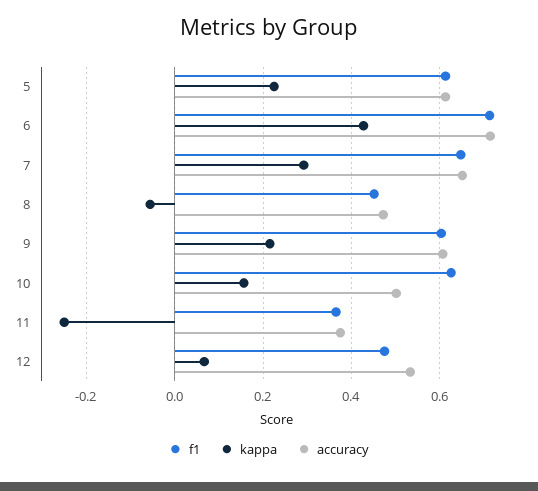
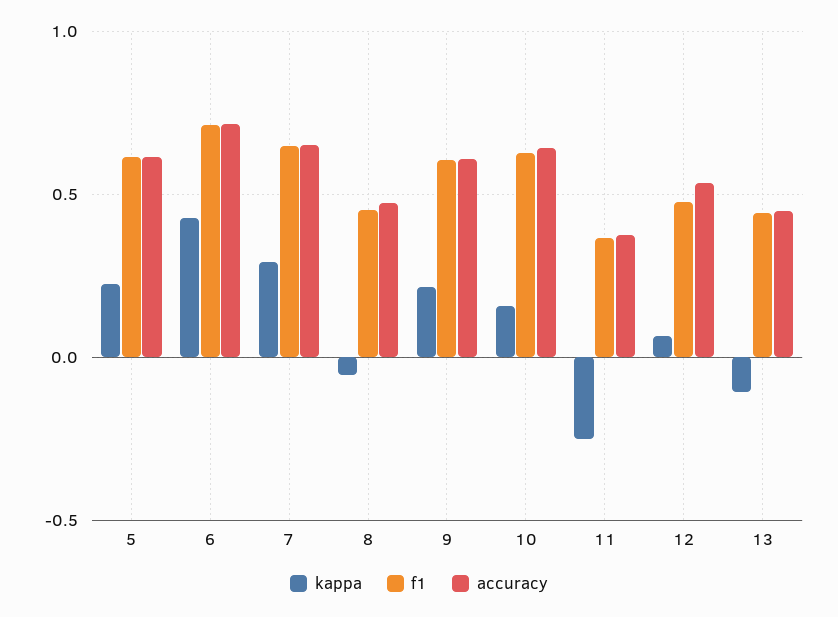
  {
    "f1": {
      "5": 0.62,
      "6": 0.72,
      "7": 0.64,
      "8": 0.46,
      "9": 0.6,
      "10": 0.62,
      "11": 0.36,
-     "12": 0.48
+     "12": 0.48,
+     "13": 0.45
    },
    "kappa": {
      "5": 0.22,
      "6": 0.42,
      "7": 0.3,
      "8": -0.06,
      "9": 0.22,
      "10": 0.16,
      "11": -0.26,
-     "12": 0.06
+     "12": 0.06,
+     "13": -0.1
    },
    "accuracy": {
      "5": 0.62,
      "6": 0.72,
      "7": 0.66,
      "8": 0.48,
      "9": 0.6,
-     "10": 0.5,
+     "10": 0.65,
      "11": 0.38,
-     "12": 0.54
+     "12": 0.54,
+     "13": 0.45
    }
  }

